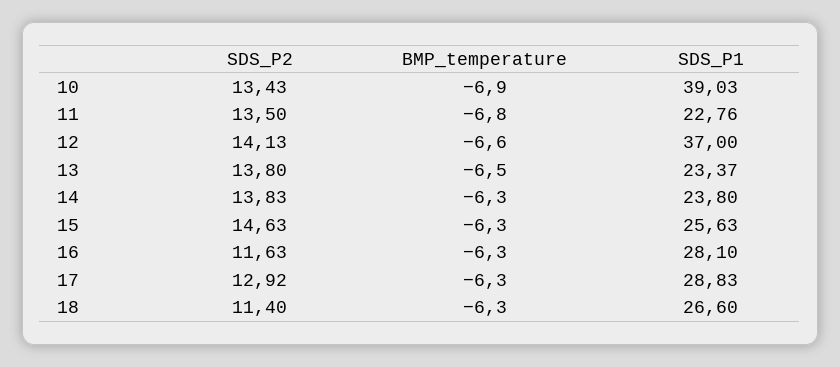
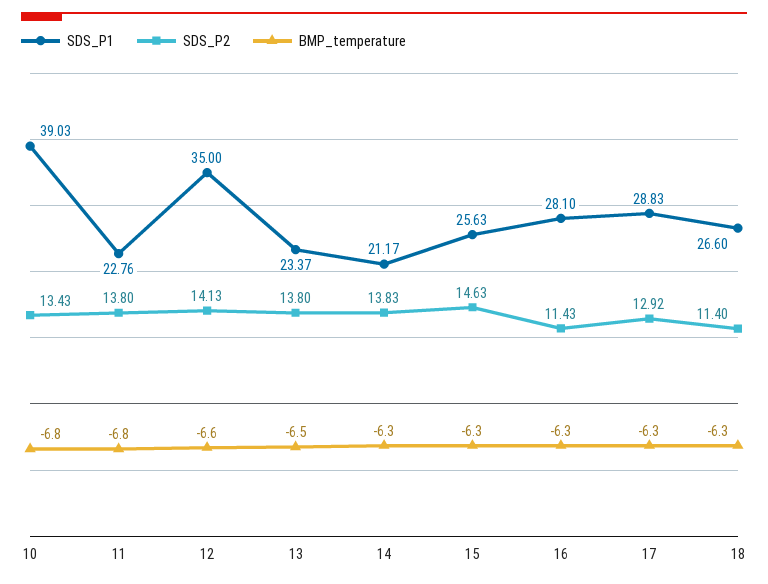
  {
    "SDS_P2": {
      "10": 13.43,
-     "11": 13.5,
+     "11": 13.8,
      "12": 14.13,
      "13": 13.8,
      "14": 13.83,
      "15": 14.63,
-     "16": 11.63,
+     "16": 11.43,
      "17": 12.92,
      "18": 11.4
    },
    "BMP_temperature": {
-     "10": -6.9,
+     "10": -6.8,
      "11": -6.8,
      "12": -6.6,
      "13": -6.5,
      "14": -6.3,
      "15": -6.3,
      "16": -6.3,
      "17": -6.3,
      "18": -6.3
    },
    "SDS_P1": {
      "10": 39.03,
      "11": 22.76,
-     "12": 37,
+     "12": 35,
      "13": 23.37,
-     "14": 23.8,
+     "14": 21.17,
      "15": 25.63,
      "16": 28.1,
      "17": 28.83,
      "18": 26.6
    }
  }

